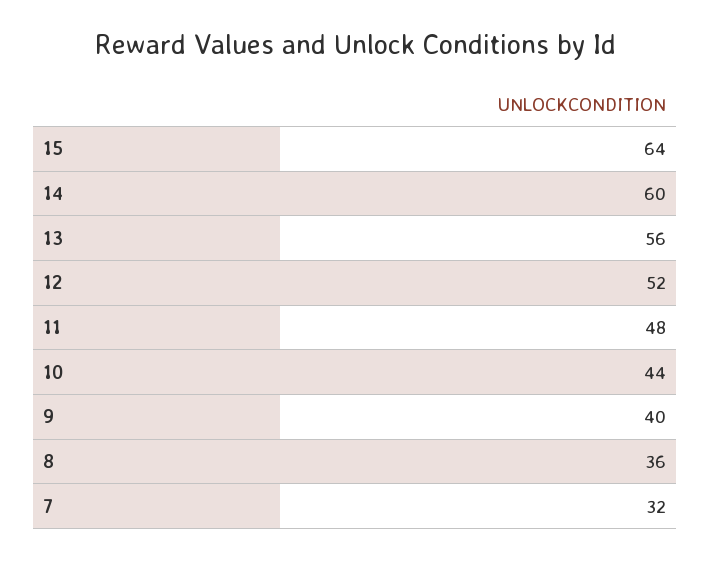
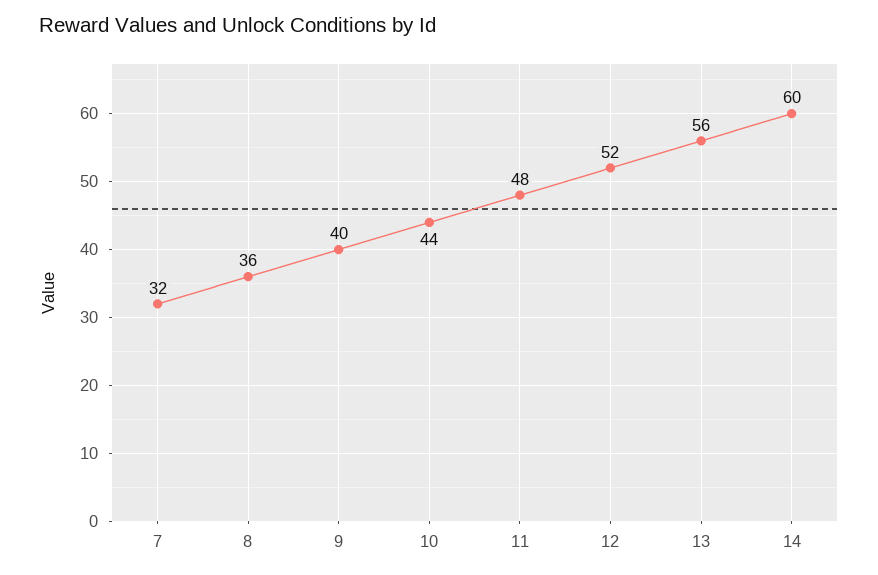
  {
-   "15": 64,
    "14": 60,
    "13": 56,
    "12": 52,
    "11": 48,
    "10": 44,
    "9": 40,
    "8": 36,
    "7": 32
  }

